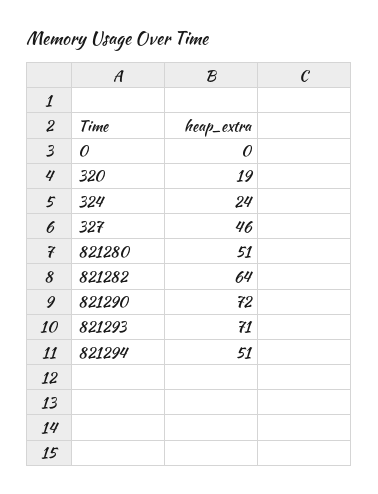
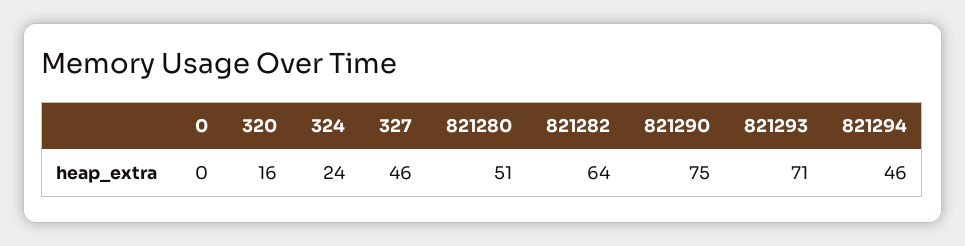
  {
    "0": 0,
-   "320": 19,
+   "320": 16,
    "324": 24,
    "327": 46,
    "821280": 51,
    "821282": 64,
-   "821290": 72,
+   "821290": 75,
    "821293": 71,
-   "821294": 51
+   "821294": 46
  }

